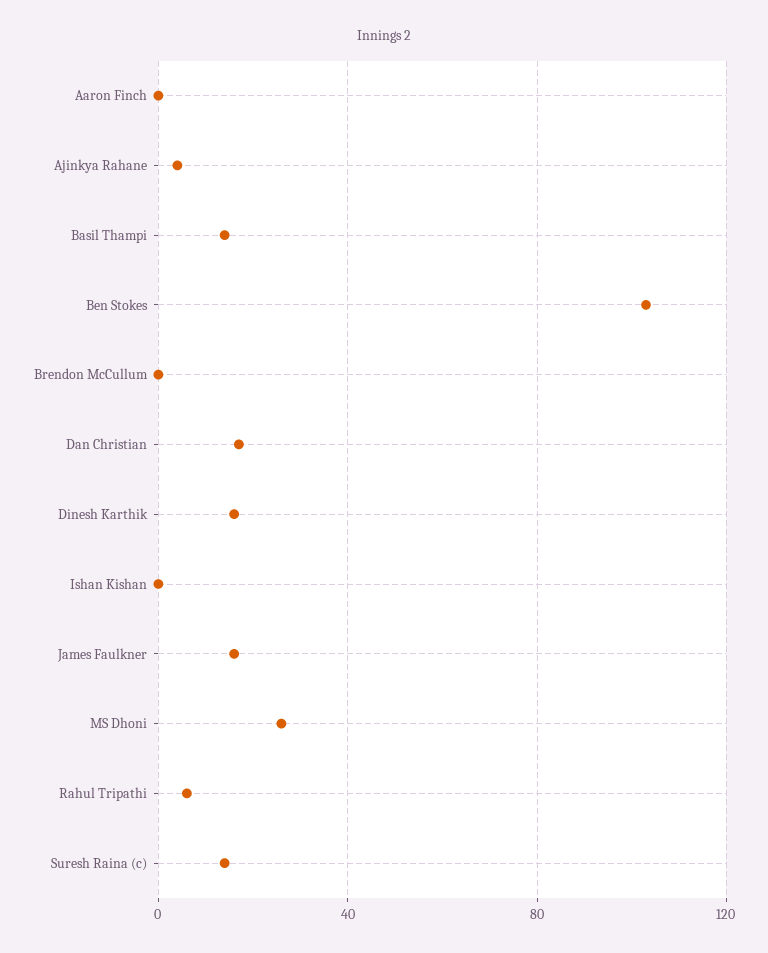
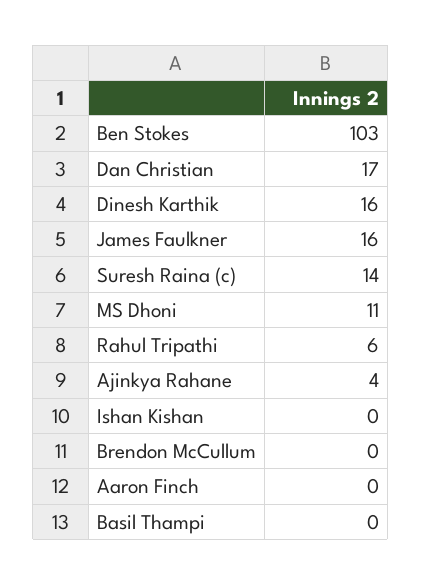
  {
    "Aaron Finch": 0,
    "Ajinkya Rahane": 4,
-   "Basil Thampi": 15,
+   "Basil Thampi": 0,
    "Ben Stokes": 103,
    "Brendon McCullum": 0,
    "Dan Christian": 17,
    "Dinesh Karthik": 16,
    "Ishan Kishan": 0,
    "James Faulkner": 16,
-   "MS Dhoni": 25,
+   "MS Dhoni": 11,
    "Rahul Tripathi": 6,
    "Suresh Raina (c)": 14
  }

